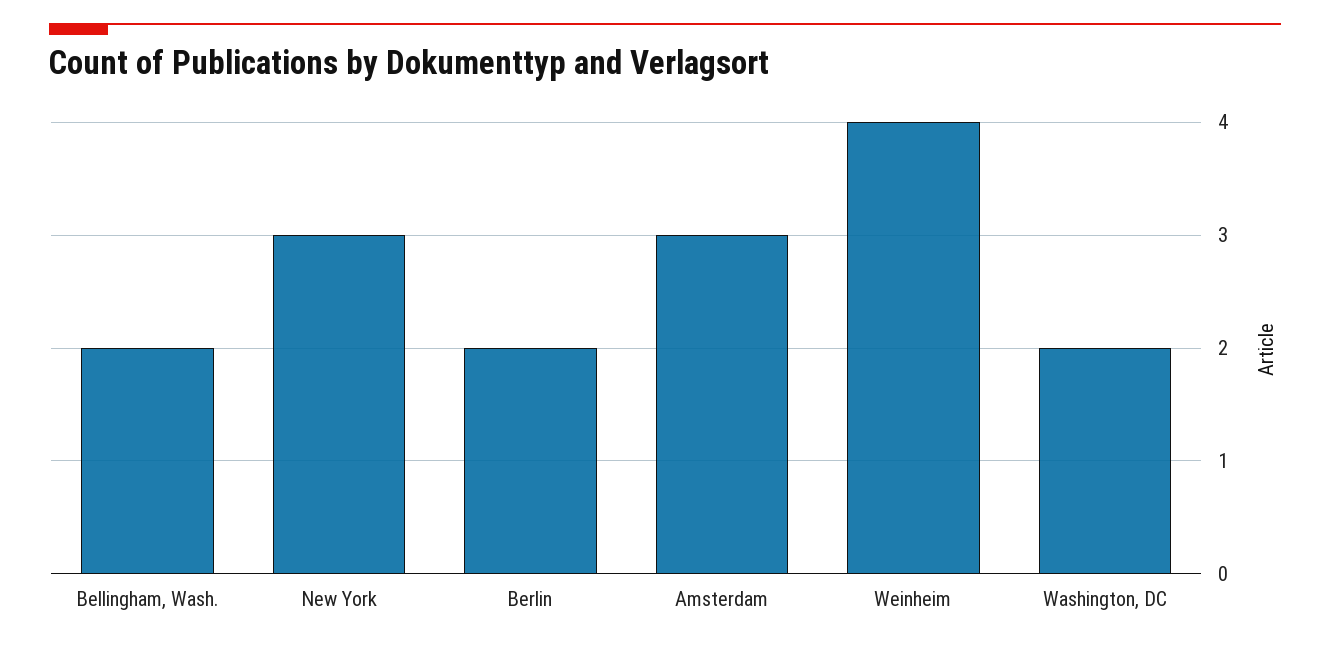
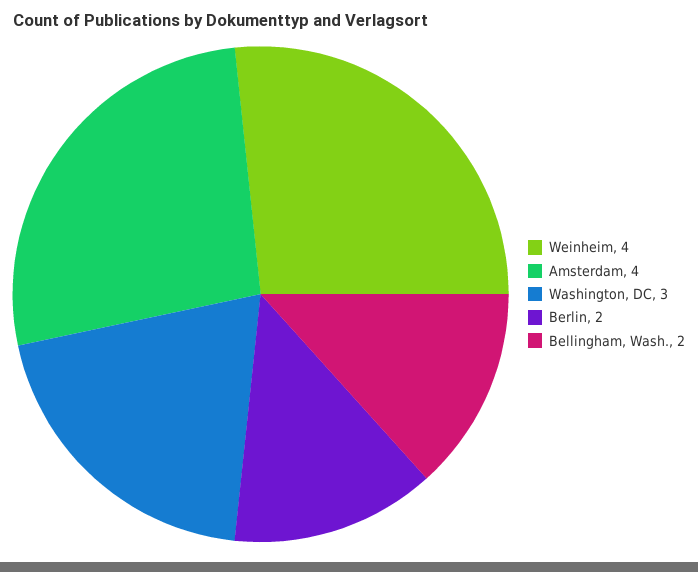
  {
    "Bellingham, Wash.": 2,
-   "New York": 3,
    "Berlin": 2,
-   "Amsterdam": 3,
+   "Amsterdam": 4,
    "Weinheim": 4,
-   "Washington, DC": 2
+   "Washington, DC": 3
  }

